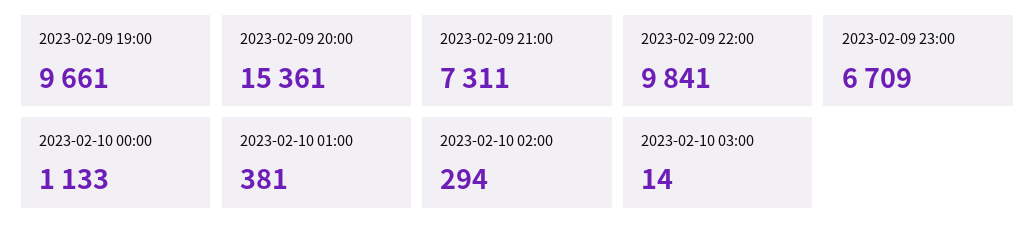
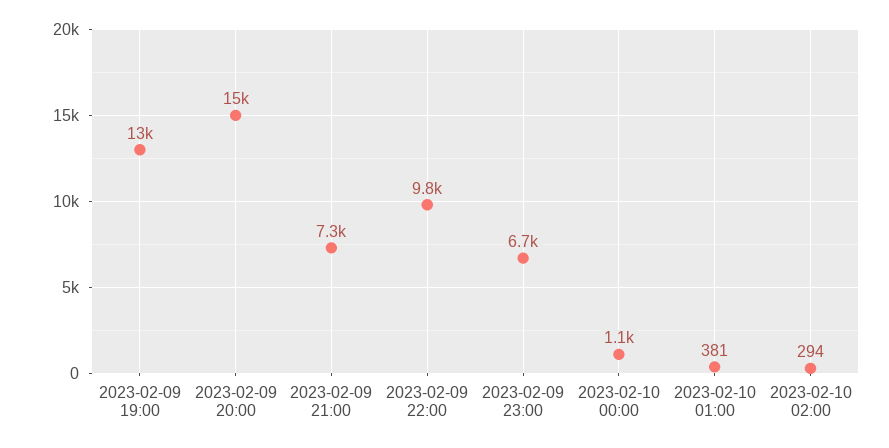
  {
-   "2023-02-09 19:00": 9661,
+   "2023-02-09 19:00": 13000,
    "2023-02-09 20:00": 15361,
    "2023-02-09 21:00": 7311,
    "2023-02-09 22:00": 9841,
    "2023-02-09 23:00": 6709,
    "2023-02-10 00:00": 1133,
    "2023-02-10 01:00": 381,
-   "2023-02-10 02:00": 294,
+   "2023-02-10 02:00": 294
-   "2023-02-10 03:00": 14
  }

